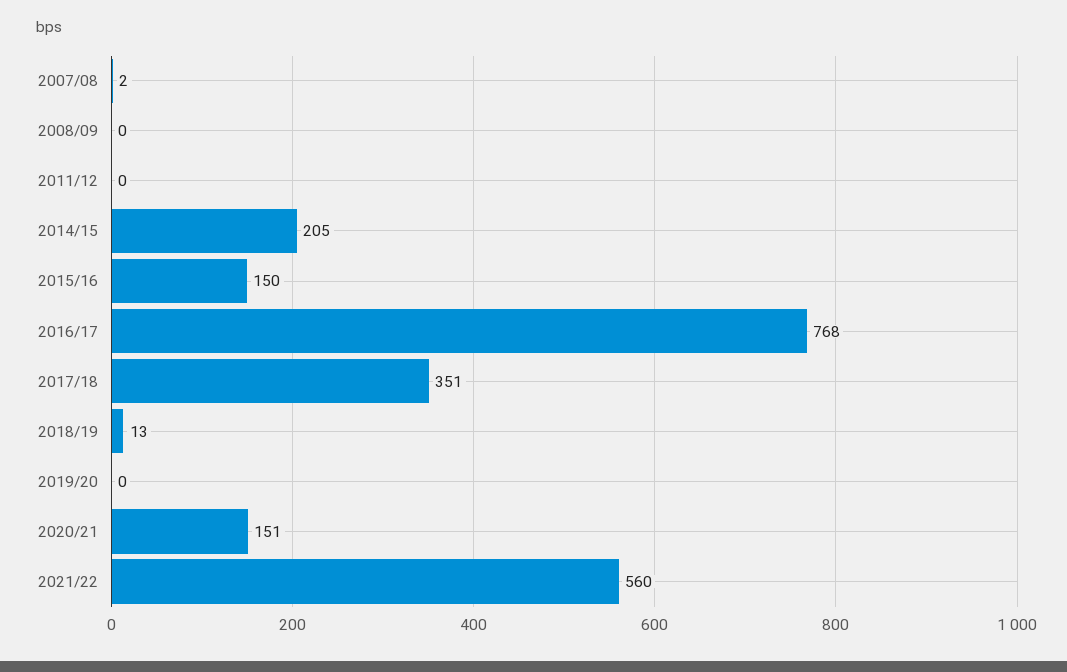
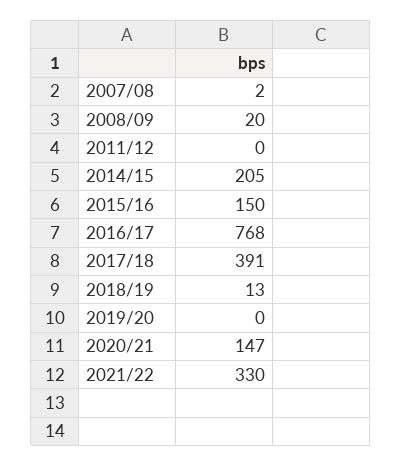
  {
    "2007/08": 2,
-   "2008/09": 0,
+   "2008/09": 20,
    "2011/12": 0,
    "2014/15": 205,
    "2015/16": 150,
    "2016/17": 768,
-   "2017/18": 351,
+   "2017/18": 391,
    "2018/19": 13,
    "2019/20": 0,
-   "2020/21": 151,
+   "2020/21": 147,
-   "2021/22": 560
+   "2021/22": 330
  }

